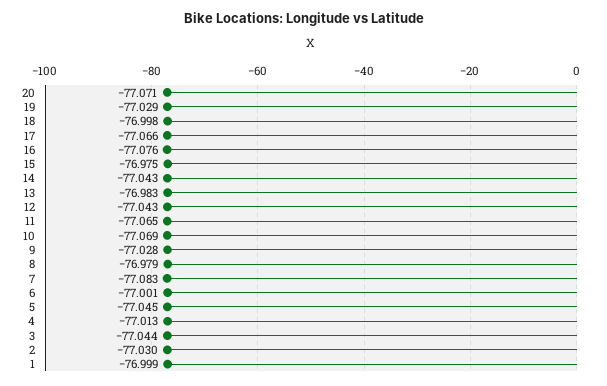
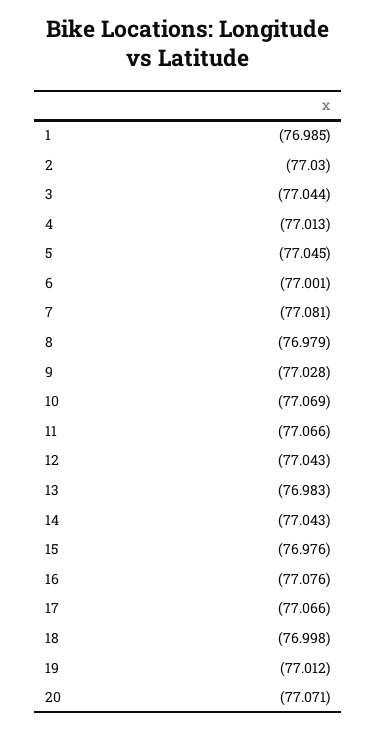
  {
    "20": -77.071,
-   "19": -77.029,
+   "19": -77.012,
    "18": -76.998,
    "17": -77.066,
    "16": -77.076,
-   "15": -76.975,
+   "15": -76.976,
    "14": -77.043,
    "13": -76.983,
    "12": -77.043,
-   "11": -77.065,
+   "11": -77.066,
    "10": -77.069,
    "9": -77.028,
    "8": -76.979,
-   "7": -77.083,
+   "7": -77.081,
    "6": -77.001,
    "5": -77.045,
    "4": -77.013,
    "3": -77.044,
    "2": -77.03,
-   "1": -76.999
+   "1": -76.985
  }

